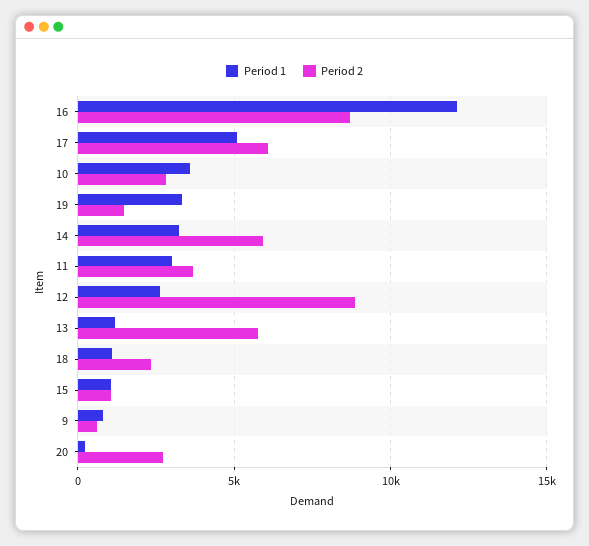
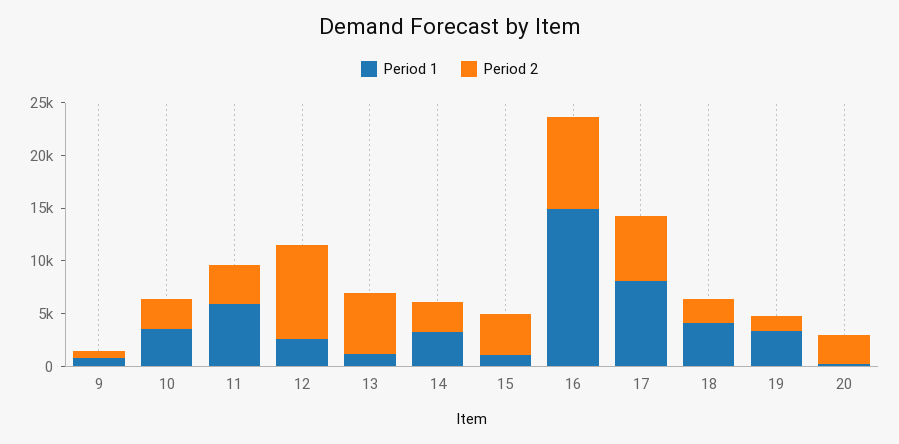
  {
    "Period 1": {
-     "16": 12000,
+     "16": 15000,
-     "17": 5000,
+     "17": 8000,
      "10": 3500,
      "19": 3500,
      "14": 3000,
-     "11": 3000,
+     "11": 6000,
      "12": 2500,
      "13": 1000,
-     "18": 1000,
+     "18": 4000,
      "15": 1000,
      "9": 1000,
      "20": 0
    },
    "Period 2": {
      "16": 8500,
      "17": 6000,
      "10": 3000,
      "19": 1500,
-     "14": 6000,
+     "14": 3000,
      "11": 3500,
      "12": 9000,
      "13": 5500,
      "18": 2500,
-     "15": 1000,
+     "15": 4000,
      "9": 500,
      "20": 2500
    }
  }

